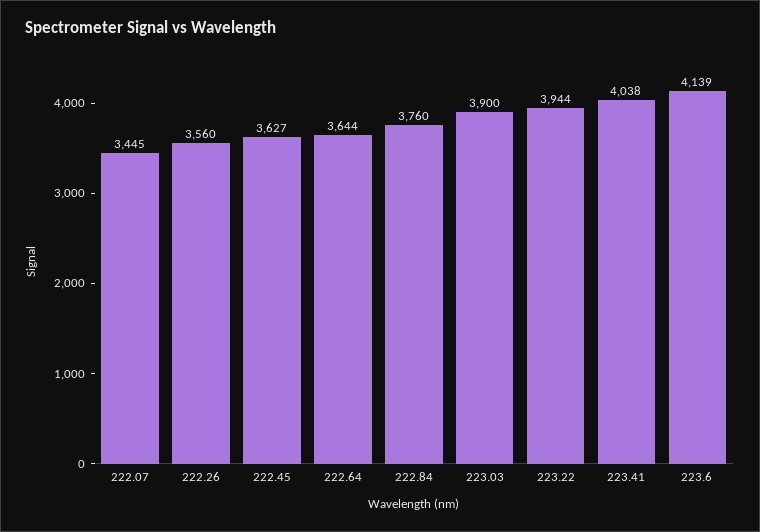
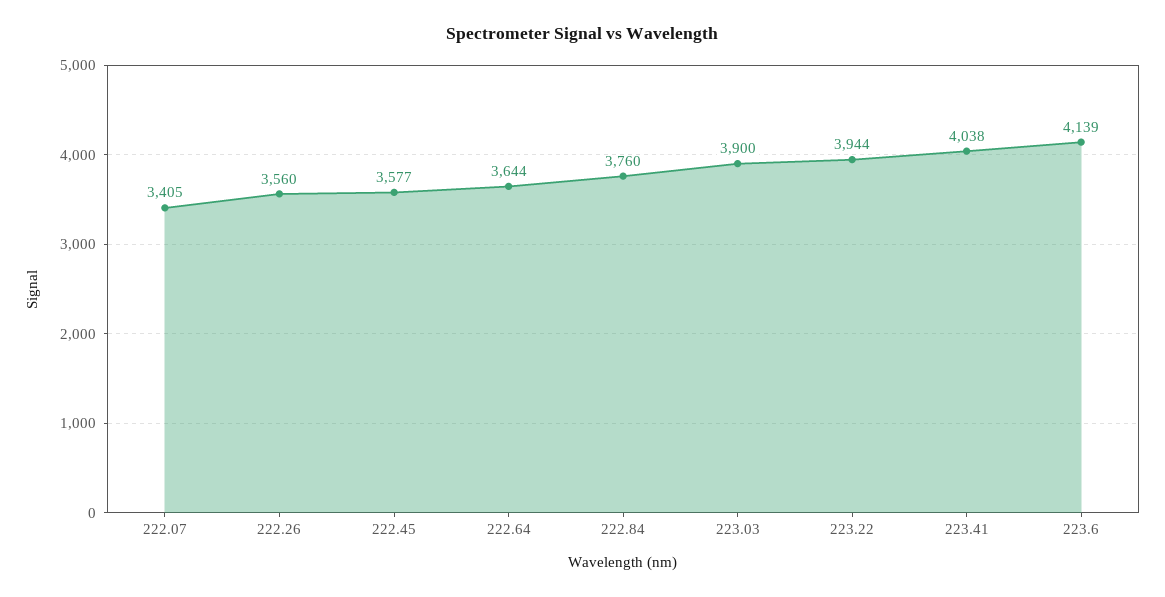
  {
-   "222.07": 3445,
+   "222.07": 3405,
    "222.26": 3560,
-   "222.45": 3627,
+   "222.45": 3577,
    "222.64": 3644,
    "222.84": 3760,
    "223.03": 3900,
    "223.22": 3944,
    "223.41": 4038,
    "223.6": 4139
  }

